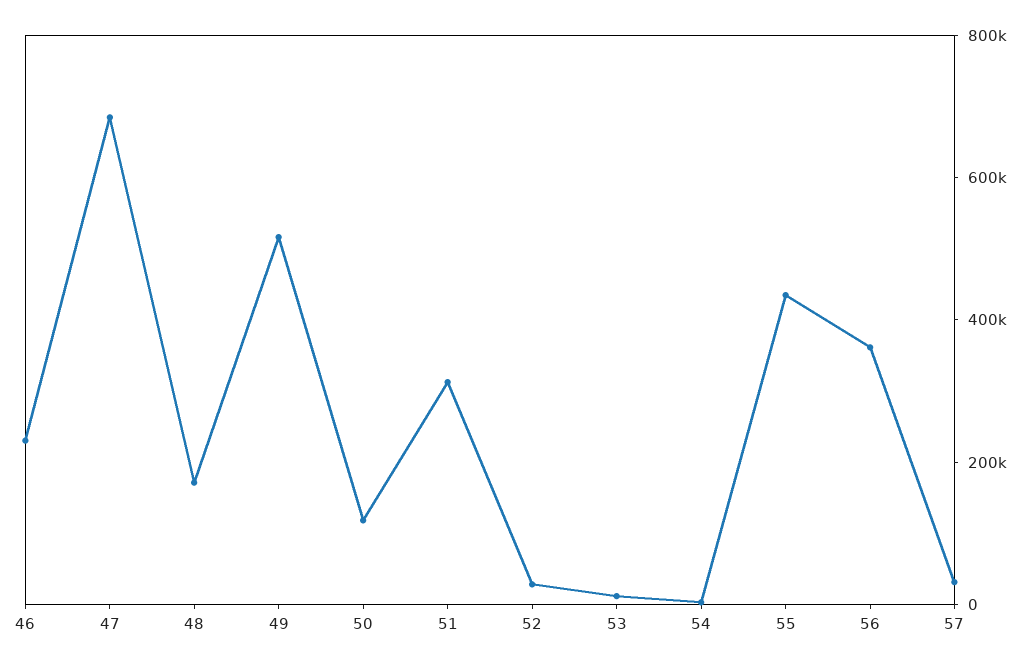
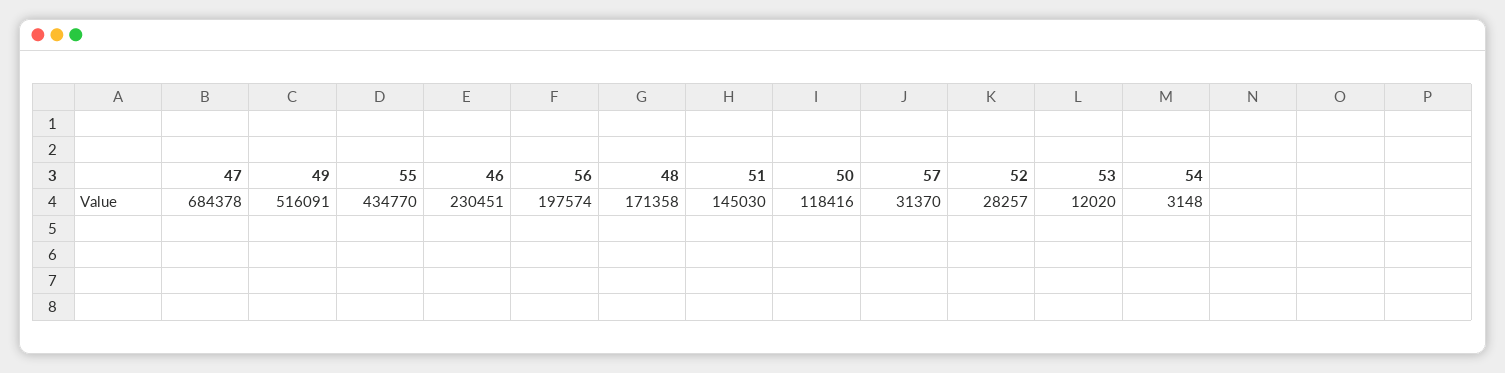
  {
    "46": 230451,
    "47": 684378,
    "48": 171358,
    "49": 516091,
    "50": 118416,
-   "51": 300000,
+   "51": 145030,
    "52": 28257,
    "53": 12020,
    "54": 3148,
    "55": 434770,
-   "56": 350000,
+   "56": 197574,
    "57": 31370
  }

